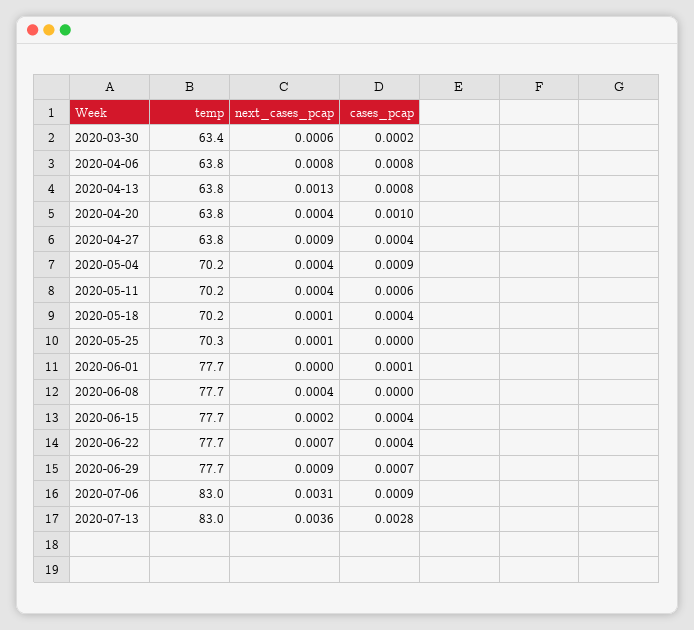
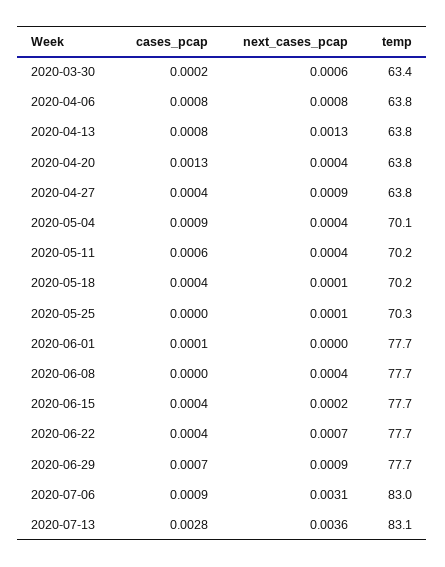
  {
    "temp": {
      "2020-03-30": 63.4,
      "2020-04-06": 63.8,
      "2020-04-13": 63.8,
      "2020-04-20": 63.8,
      "2020-04-27": 63.8,
-     "2020-05-04": 70.2,
+     "2020-05-04": 70.1,
      "2020-05-11": 70.2,
      "2020-05-18": 70.2,
      "2020-05-25": 70.3,
      "2020-06-01": 77.7,
      "2020-06-08": 77.7,
      "2020-06-15": 77.7,
      "2020-06-22": 77.7,
      "2020-06-29": 77.7,
      "2020-07-06": 83,
-     "2020-07-13": 83
+     "2020-07-13": 83.1
    },
    "next_cases_pcap": {
      "2020-03-30": 0.0006,
      "2020-04-06": 0.0008,
      "2020-04-13": 0.0013,
      "2020-04-20": 0.0004,
      "2020-04-27": 0.0009,
      "2020-05-04": 0.0004,
      "2020-05-11": 0.0004,
      "2020-05-18": 0.0001,
      "2020-05-25": 0.0001,
      "2020-06-01": 0,
      "2020-06-08": 0.0004,
      "2020-06-15": 0.0002,
      "2020-06-22": 0.0007,
      "2020-06-29": 0.0009,
      "2020-07-06": 0.0031,
      "2020-07-13": 0.0036
    },
    "cases_pcap": {
      "2020-03-30": 0.0002,
      "2020-04-06": 0.0008,
      "2020-04-13": 0.0008,
-     "2020-04-20": 0.001,
+     "2020-04-20": 0.0013,
      "2020-04-27": 0.0004,
      "2020-05-04": 0.0009,
      "2020-05-11": 0.0006,
      "2020-05-18": 0.0004,
      "2020-05-25": 0,
      "2020-06-01": 0.0001,
      "2020-06-08": 0,
      "2020-06-15": 0.0004,
      "2020-06-22": 0.0004,
      "2020-06-29": 0.0007,
      "2020-07-06": 0.0009,
      "2020-07-13": 0.0028
    }
  }

